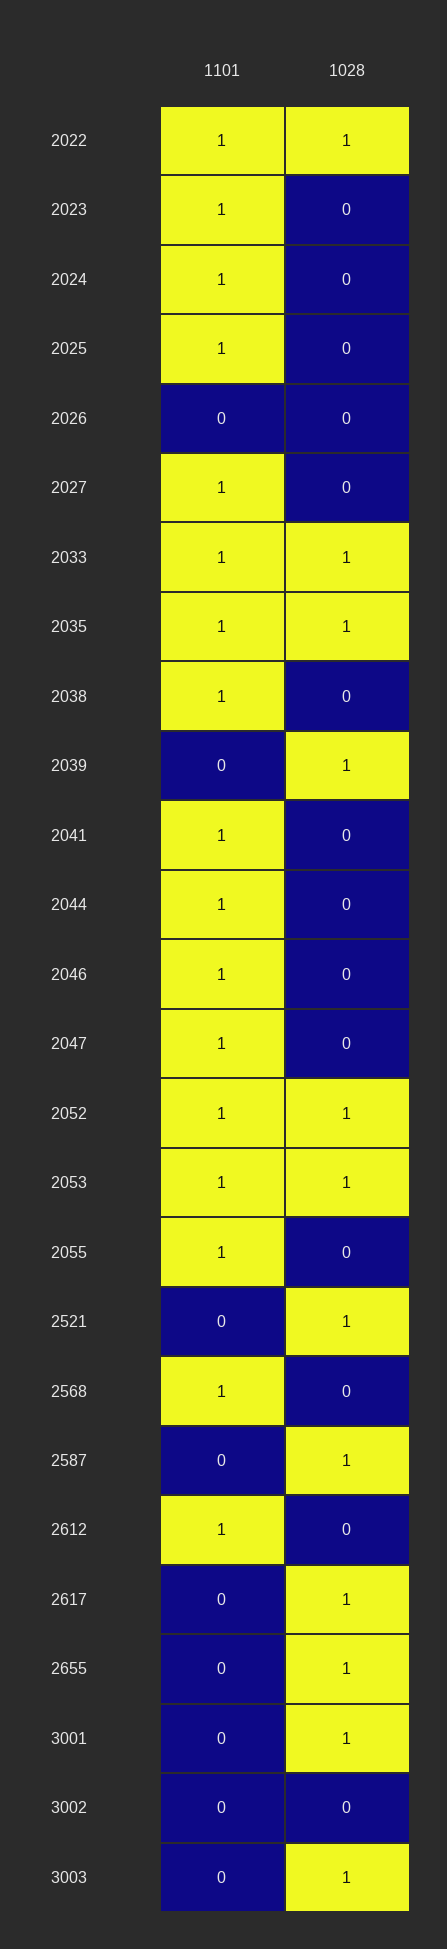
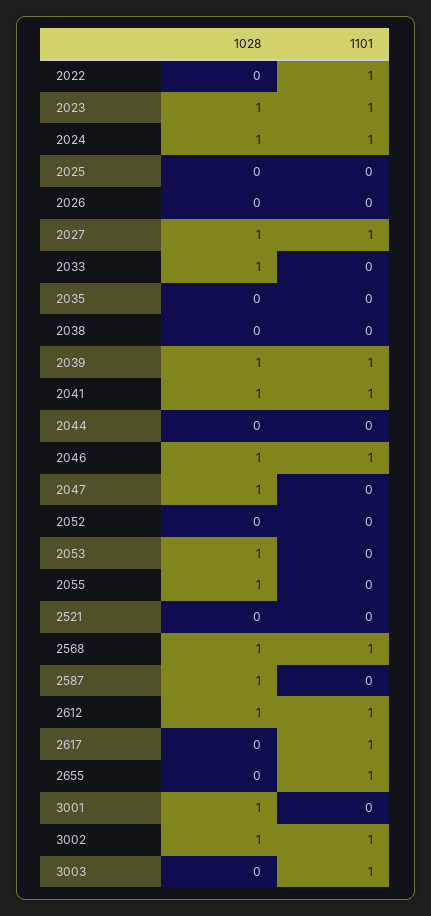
  {
    "1101": {
      "2022": 1,
      "2023": 1,
      "2024": 1,
-     "2025": 1,
+     "2025": 0,
      "2026": 0,
      "2027": 1,
-     "2033": 1,
+     "2033": 0,
-     "2035": 1,
+     "2035": 0,
-     "2038": 1,
+     "2038": 0,
-     "2039": 0,
+     "2039": 1,
      "2041": 1,
-     "2044": 1,
+     "2044": 0,
      "2046": 1,
-     "2047": 1,
+     "2047": 0,
-     "2052": 1,
+     "2052": 0,
-     "2053": 1,
+     "2053": 0,
-     "2055": 1,
+     "2055": 0,
      "2521": 0,
      "2568": 1,
      "2587": 0,
      "2612": 1,
-     "2617": 0,
+     "2617": 1,
-     "2655": 0,
+     "2655": 1,
      "3001": 0,
-     "3002": 0,
+     "3002": 1,
-     "3003": 0
+     "3003": 1
    },
    "1028": {
-     "2022": 1,
+     "2022": 0,
-     "2023": 0,
+     "2023": 1,
-     "2024": 0,
+     "2024": 1,
      "2025": 0,
      "2026": 0,
-     "2027": 0,
+     "2027": 1,
      "2033": 1,
-     "2035": 1,
+     "2035": 0,
      "2038": 0,
      "2039": 1,
-     "2041": 0,
+     "2041": 1,
      "2044": 0,
-     "2046": 0,
+     "2046": 1,
-     "2047": 0,
+     "2047": 1,
-     "2052": 1,
+     "2052": 0,
      "2053": 1,
-     "2055": 0,
+     "2055": 1,
-     "2521": 1,
+     "2521": 0,
-     "2568": 0,
+     "2568": 1,
      "2587": 1,
-     "2612": 0,
+     "2612": 1,
-     "2617": 1,
+     "2617": 0,
-     "2655": 1,
+     "2655": 0,
      "3001": 1,
-     "3002": 0,
+     "3002": 1,
-     "3003": 1
+     "3003": 0
    }
  }

